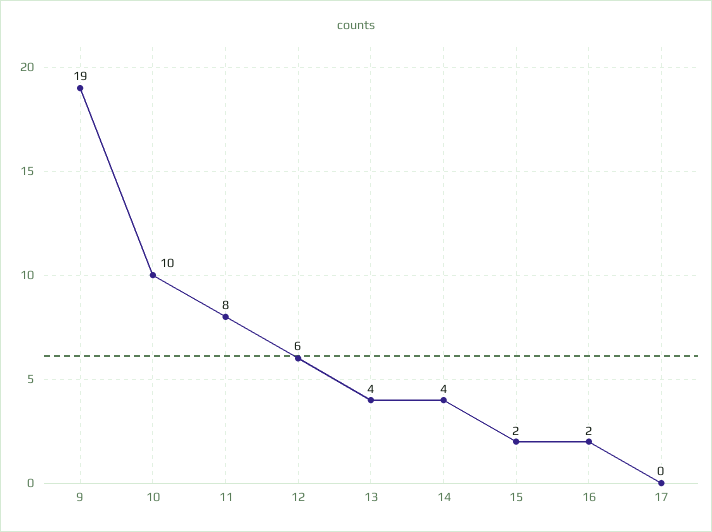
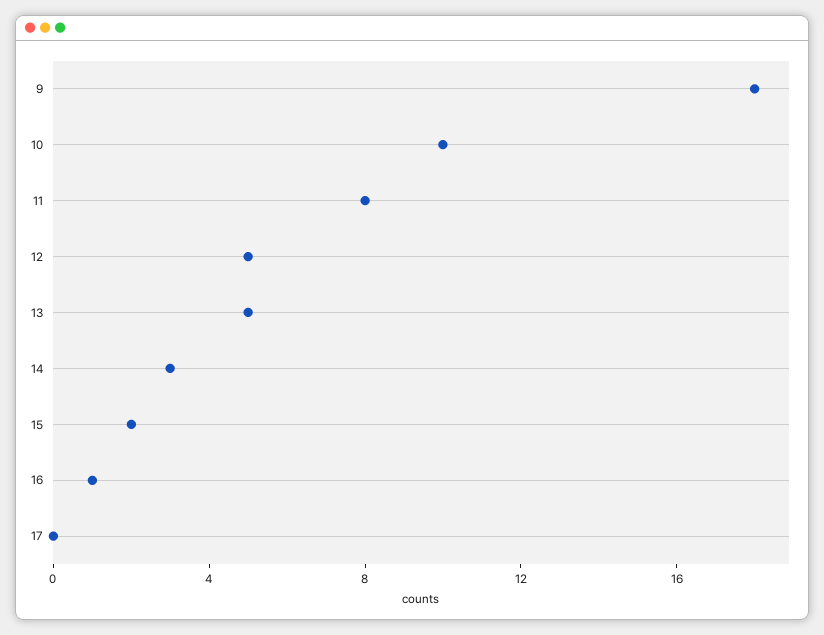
  {
-   "9": 19,
+   "9": 18,
    "10": 10,
    "11": 8,
-   "12": 6,
+   "12": 5,
-   "13": 4,
+   "13": 5,
-   "14": 4,
+   "14": 3,
    "15": 2,
-   "16": 2,
+   "16": 1,
    "17": 0
  }

